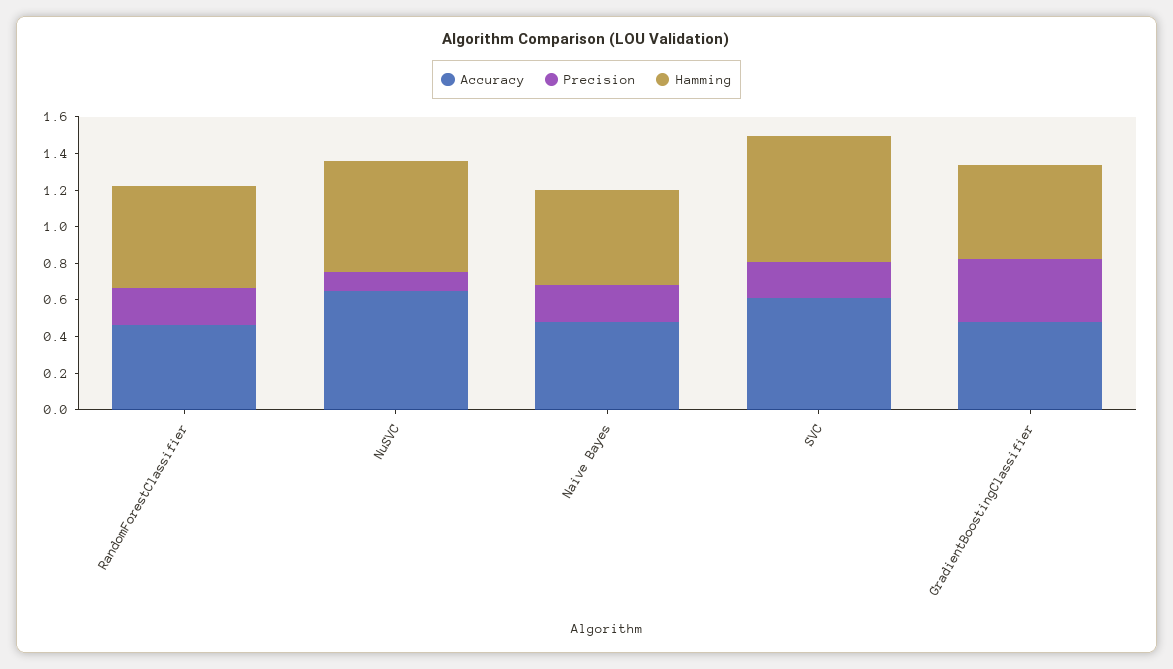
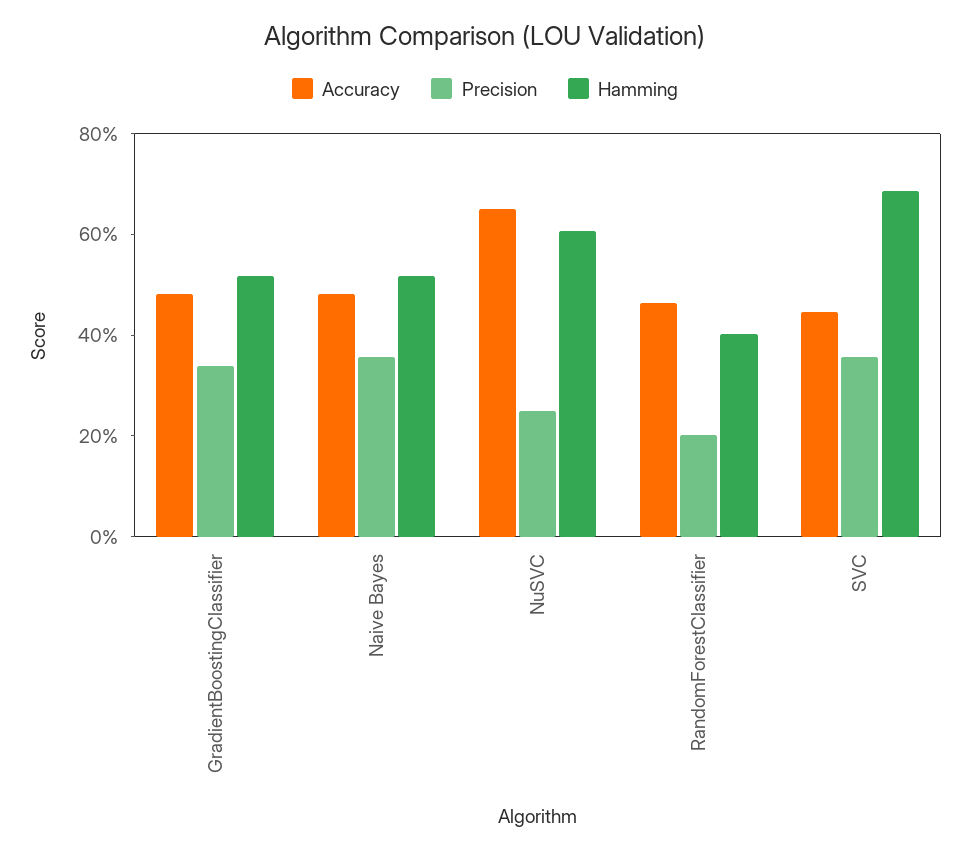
  {
    "Accuracy": {
      "RandomForestClassifier": 0.45,
      "NuSVC": 0.65,
      "Naive Bayes": 0.5,
-     "SVC": 0.6,
+     "SVC": 0.45,
      "GradientBoostingClassifier": 0.5
    },
    "Precision": {
      "RandomForestClassifier": 0.2,
-     "NuSVC": 0.1,
+     "NuSVC": 0.25,
-     "Naive Bayes": 0.2,
+     "Naive Bayes": 0.35,
-     "SVC": 0.2,
+     "SVC": 0.35,
      "GradientBoostingClassifier": 0.35
    },
    "Hamming": {
-     "RandomForestClassifier": 0.55,
+     "RandomForestClassifier": 0.4,
      "NuSVC": 0.6,
      "Naive Bayes": 0.5,
      "SVC": 0.7,
      "GradientBoostingClassifier": 0.5
    }
  }

